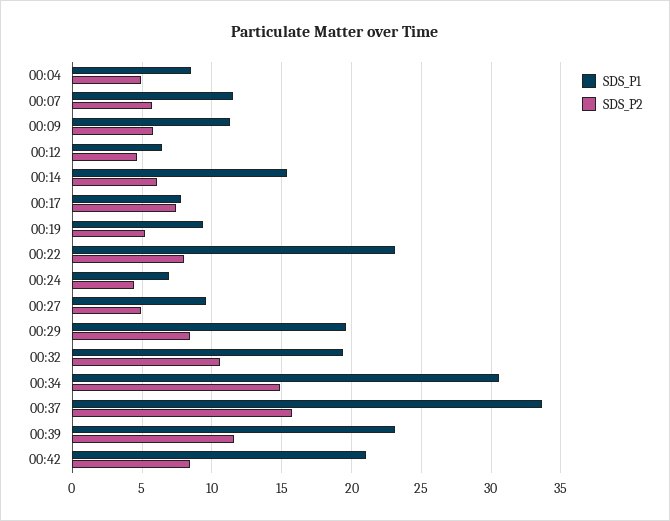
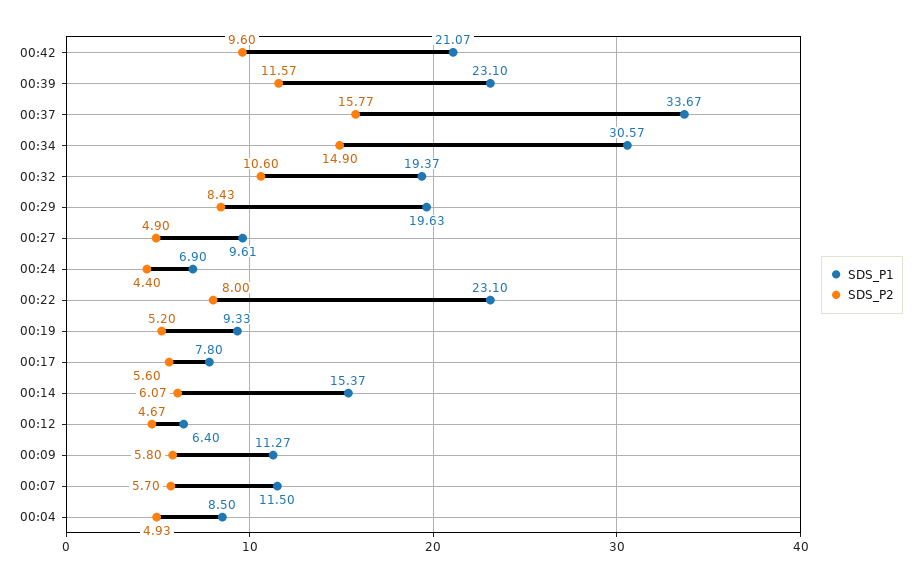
  {
    "SDS_P1": {
      "00:04": 8.5,
      "00:07": 11.5,
      "00:09": 11.27,
      "00:12": 6.4,
      "00:14": 15.37,
      "00:17": 7.8,
      "00:19": 9.33,
      "00:22": 23.1,
      "00:24": 6.9,
      "00:27": 9.61,
      "00:29": 19.63,
      "00:32": 19.37,
      "00:34": 30.57,
      "00:37": 33.67,
      "00:39": 23.1,
      "00:42": 21.07
    },
    "SDS_P2": {
      "00:04": 4.93,
      "00:07": 5.7,
      "00:09": 5.8,
      "00:12": 4.67,
      "00:14": 6.07,
-     "00:17": 7.5,
+     "00:17": 5.6,
      "00:19": 5.2,
      "00:22": 8,
      "00:24": 4.4,
      "00:27": 4.9,
      "00:29": 8.43,
      "00:32": 10.6,
      "00:34": 14.9,
      "00:37": 15.77,
      "00:39": 11.57,
-     "00:42": 8.5
+     "00:42": 9.6
    }
  }

